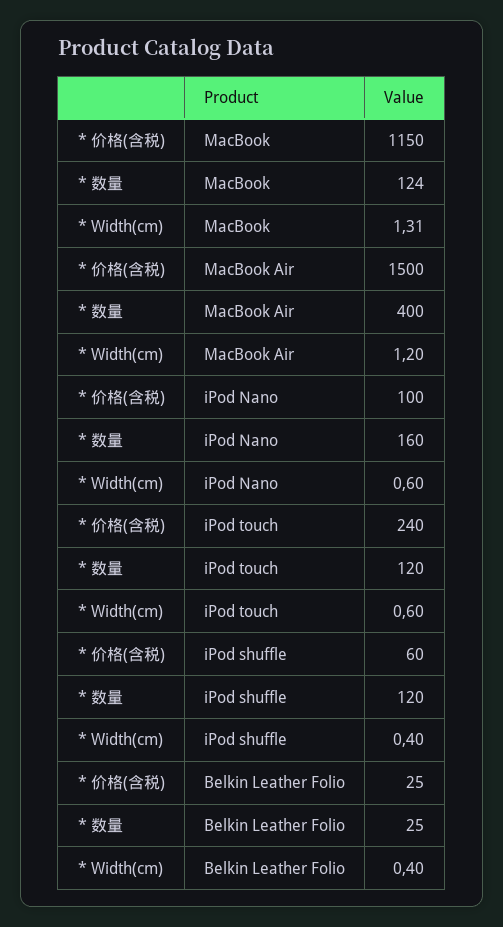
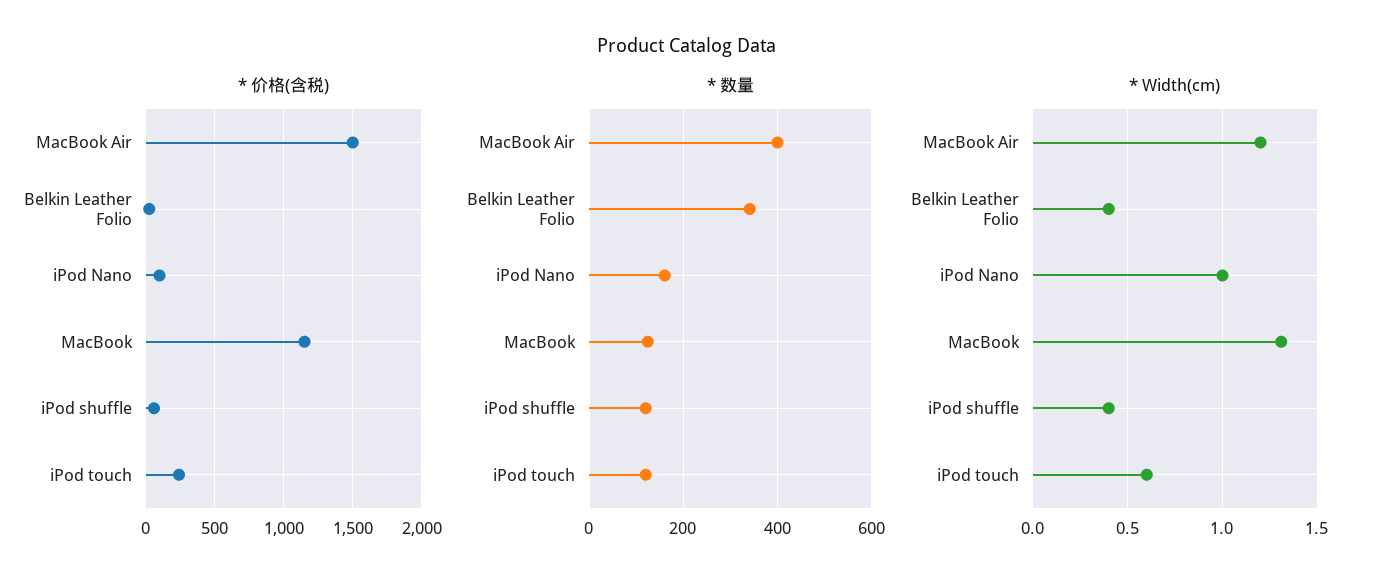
  {
    "* 价格(含税)": {
      "MacBook": 1150,
      "MacBook Air": 1500,
      "iPod Nano": 100,
      "iPod touch": 240,
      "iPod shuffle": 60,
      "Belkin Leather Folio": 25
    },
    "* 数量": {
      "MacBook": 124,
      "MacBook Air": 400,
      "iPod Nano": 160,
      "iPod touch": 120,
      "iPod shuffle": 120,
-     "Belkin Leather Folio": 25
+     "Belkin Leather Folio": 340
    },
    "* Width(cm)": {
      "MacBook": 1.31,
      "MacBook Air": 1.2,
-     "iPod Nano": 0.6,
+     "iPod Nano": 1,
      "iPod touch": 0.6,
      "iPod shuffle": 0.4,
      "Belkin Leather Folio": 0.4
    }
  }

